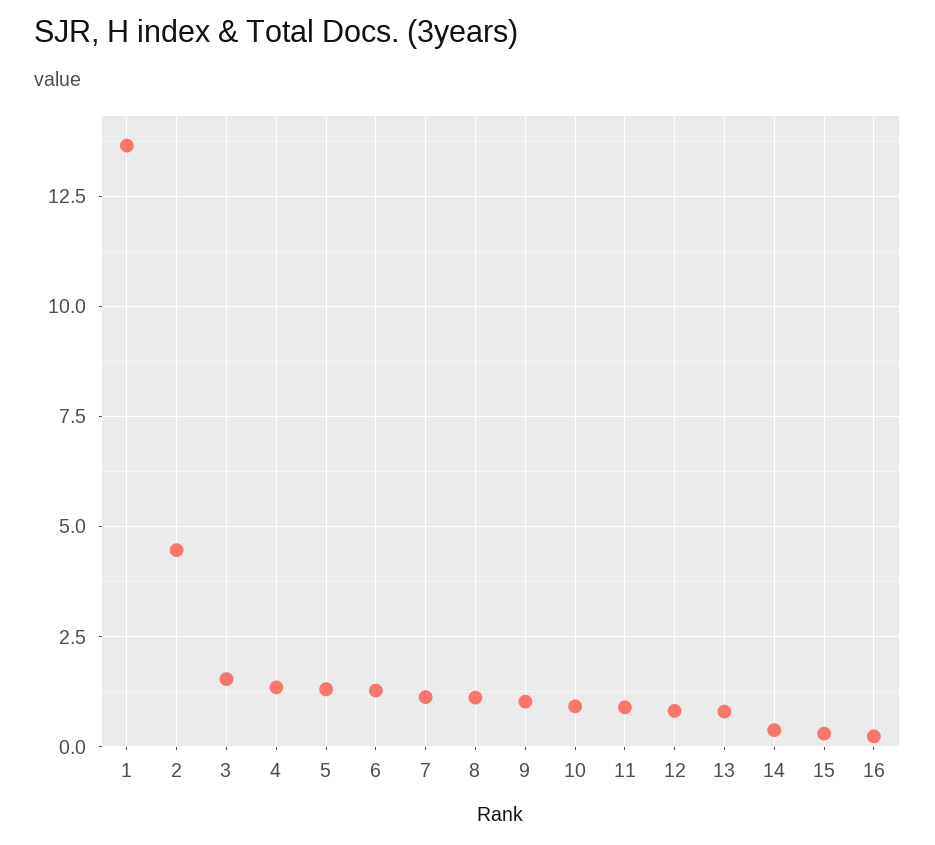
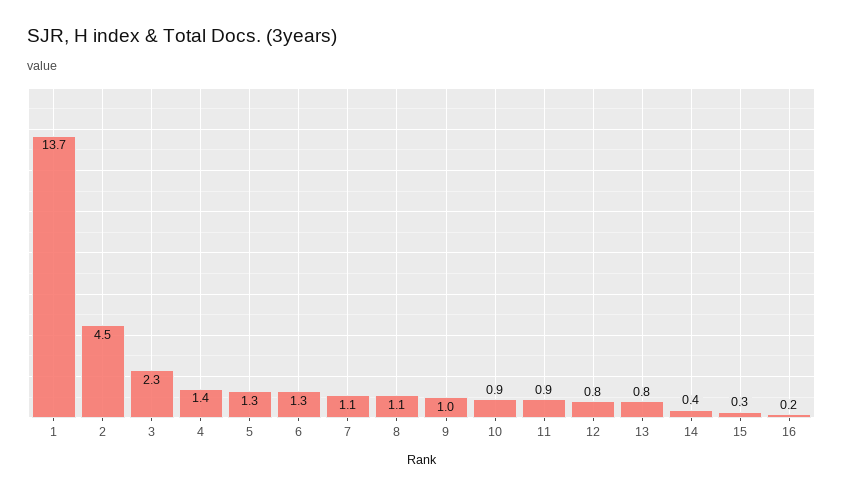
  {
    "1": 13.7,
    "2": 4.5,
-   "3": 1.5,
+   "3": 2.3,
    "4": 1.4,
    "5": 1.3,
    "6": 1.3,
    "7": 1.1,
    "8": 1.1,
    "9": 1,
    "10": 0.9,
    "11": 0.9,
    "12": 0.8,
    "13": 0.8,
    "14": 0.4,
    "15": 0.3,
    "16": 0.2
  }

